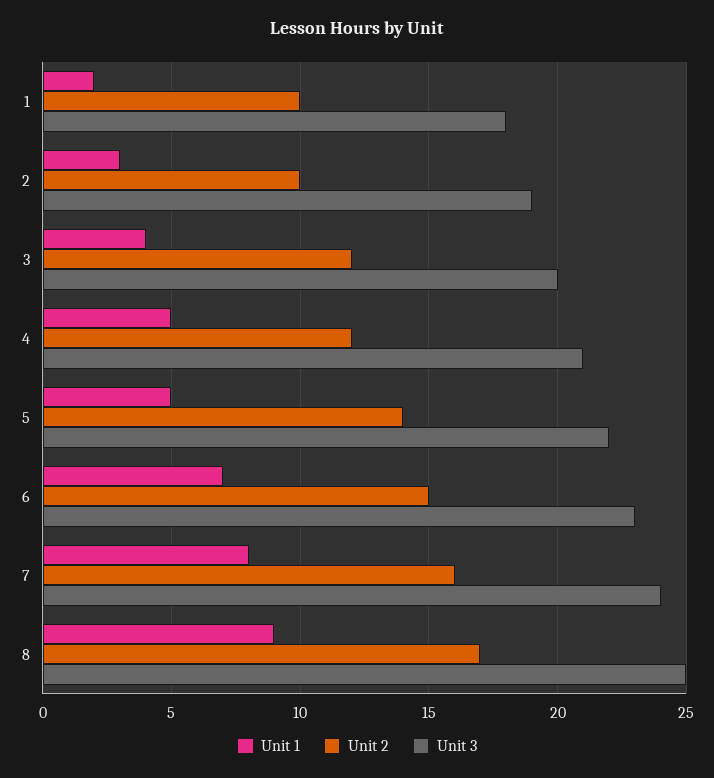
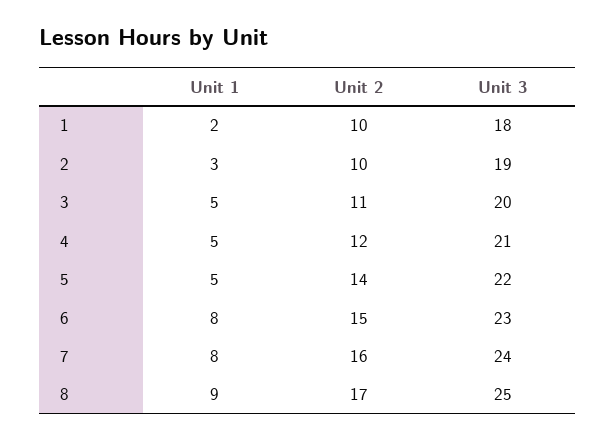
  {
    "Unit 1": {
      "1": 2,
      "2": 3,
-     "3": 4,
+     "3": 5,
      "4": 5,
      "5": 5,
-     "6": 7,
+     "6": 8,
      "7": 8,
      "8": 9
    },
    "Unit 2": {
      "1": 10,
      "2": 10,
-     "3": 12,
+     "3": 11,
      "4": 12,
      "5": 14,
      "6": 15,
      "7": 16,
      "8": 17
    },
    "Unit 3": {
      "1": 18,
      "2": 19,
      "3": 20,
      "4": 21,
      "5": 22,
      "6": 23,
      "7": 24,
      "8": 25
    }
  }

